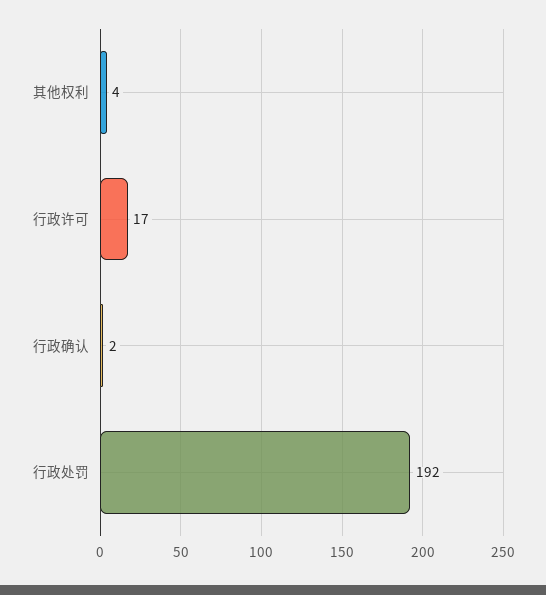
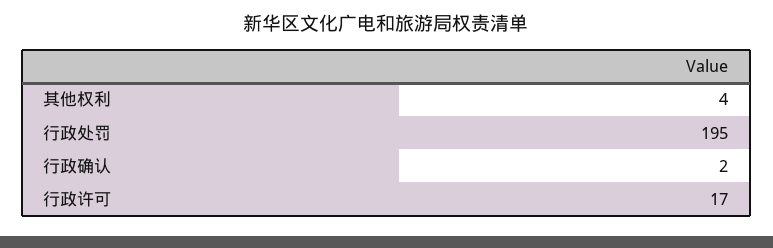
  {
    "其他权利": 4,
    "行政许可": 17,
    "行政确认": 2,
-   "行政处罚": 192
+   "行政处罚": 195
  }

